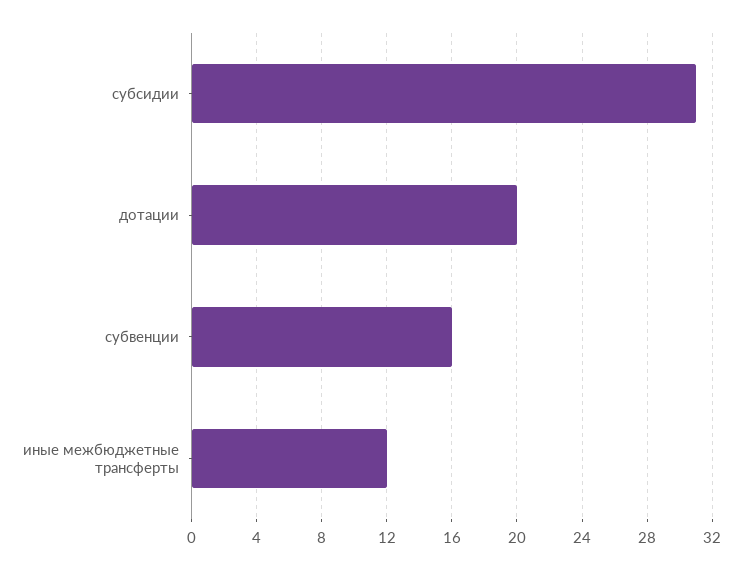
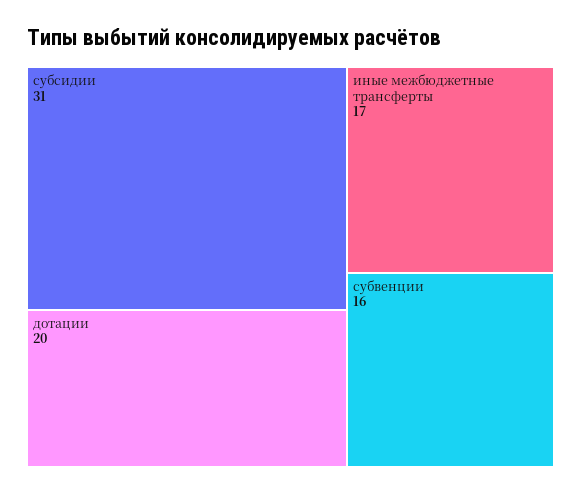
  {
    "субсидии": 31,
    "дотации": 20,
    "субвенции": 16,
-   "иные межбюджетные трансферты": 12
+   "иные межбюджетные трансферты": 17
  }

